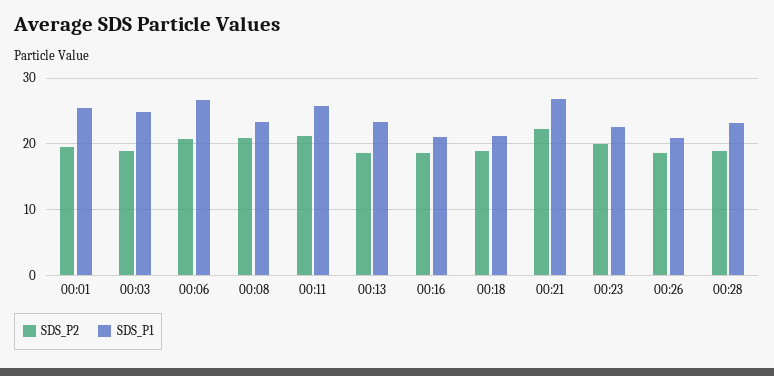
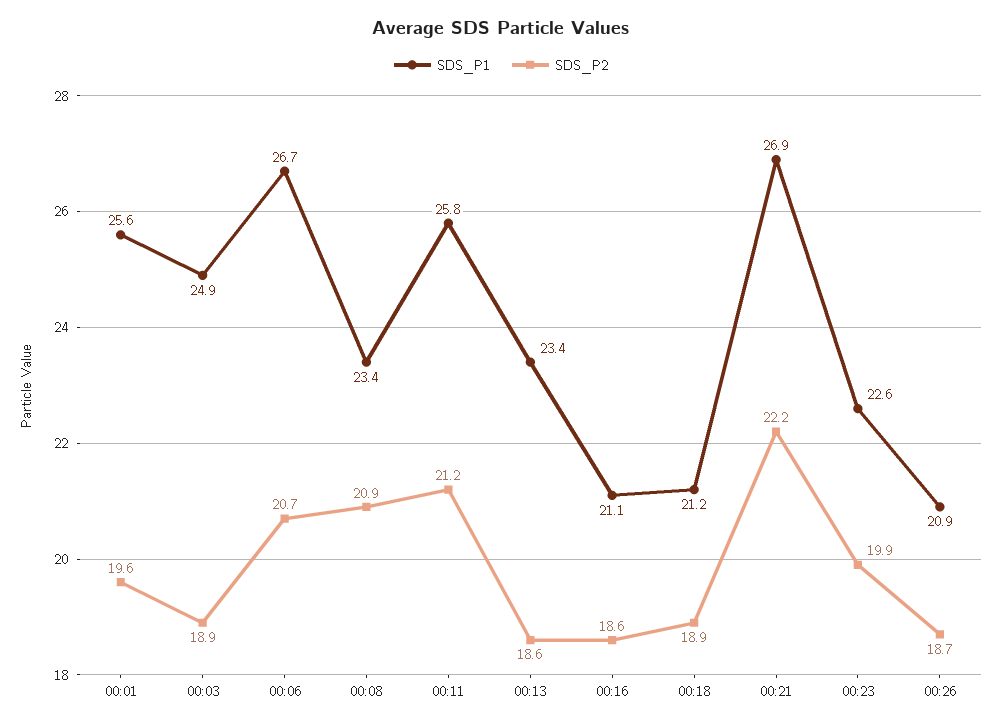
  {
    "SDS_P2": {
      "00:01": 19.6,
      "00:03": 18.9,
      "00:06": 20.7,
      "00:08": 20.9,
      "00:11": 21.2,
      "00:13": 18.6,
      "00:16": 18.6,
      "00:18": 18.9,
      "00:21": 22.2,
      "00:23": 19.9,
-     "00:26": 18.7,
+     "00:26": 18.7
-     "00:28": 19
    },
    "SDS_P1": {
      "00:01": 25.6,
      "00:03": 24.9,
      "00:06": 26.7,
      "00:08": 23.4,
      "00:11": 25.8,
      "00:13": 23.4,
      "00:16": 21.1,
      "00:18": 21.2,
      "00:21": 26.9,
      "00:23": 22.6,
-     "00:26": 20.9,
+     "00:26": 20.9
-     "00:28": 23
    }
  }

